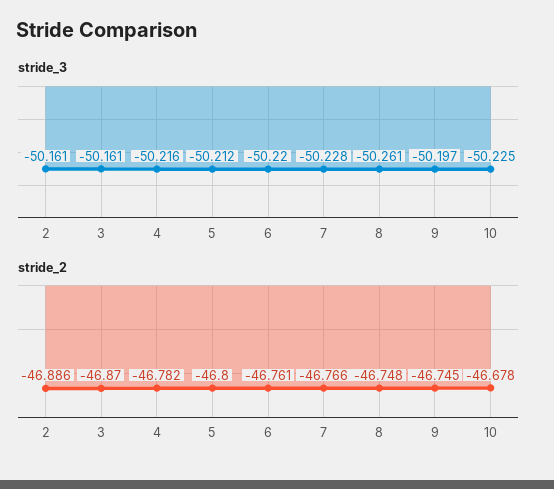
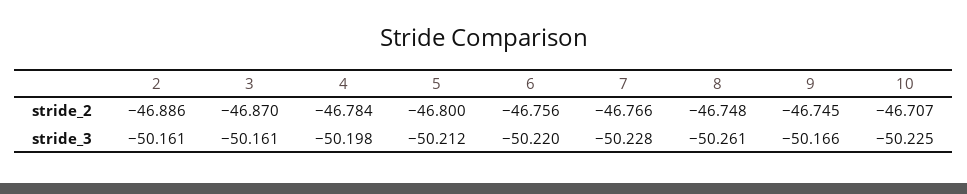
  {
    "stride_3": {
      "2": -50.161,
      "3": -50.161,
-     "4": -50.216,
+     "4": -50.198,
      "5": -50.212,
      "6": -50.22,
      "7": -50.228,
      "8": -50.261,
-     "9": -50.197,
+     "9": -50.166,
      "10": -50.225
    },
    "stride_2": {
      "2": -46.886,
      "3": -46.87,
-     "4": -46.782,
+     "4": -46.784,
      "5": -46.8,
-     "6": -46.761,
+     "6": -46.756,
      "7": -46.766,
      "8": -46.748,
      "9": -46.745,
-     "10": -46.678
+     "10": -46.707
    }
  }

